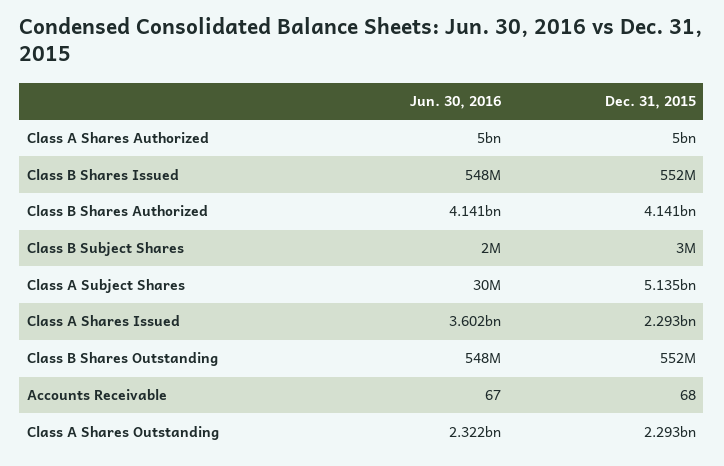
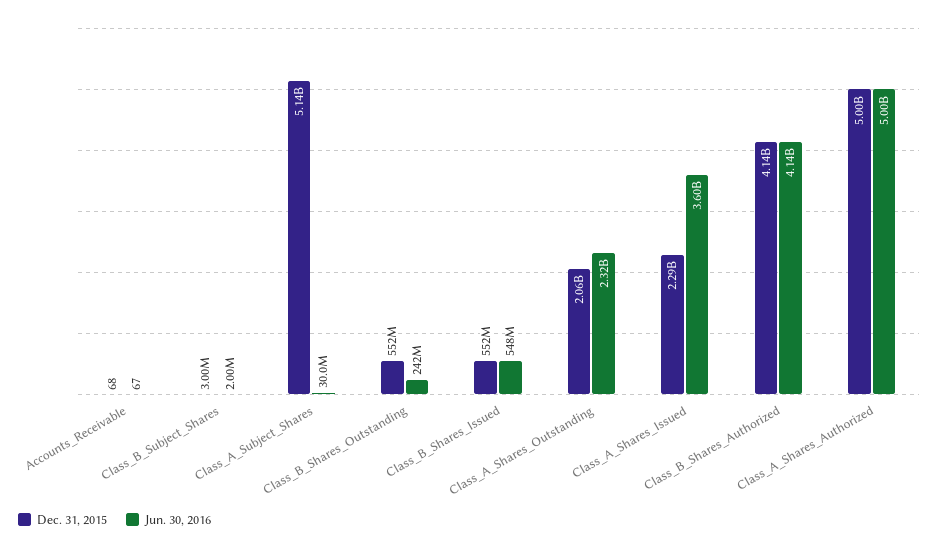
  {
    "Jun. 30, 2016": {
      "Class A Shares Authorized": 5000000000,
      "Class B Shares Issued": 548000000,
      "Class B Shares Authorized": 4141000000,
      "Class B Subject Shares": 2000000,
      "Class A Subject Shares": 30000000,
      "Class A Shares Issued": 3602000000,
-     "Class B Shares Outstanding": 548000000,
+     "Class B Shares Outstanding": 242000000,
      "Accounts Receivable": 67,
      "Class A Shares Outstanding": 2322000000
    },
    "Dec. 31, 2015": {
      "Class A Shares Authorized": 5000000000,
      "Class B Shares Issued": 552000000,
      "Class B Shares Authorized": 4141000000,
      "Class B Subject Shares": 3000000,
      "Class A Subject Shares": 5135000000,
      "Class A Shares Issued": 2293000000,
      "Class B Shares Outstanding": 552000000,
      "Accounts Receivable": 68,
-     "Class A Shares Outstanding": 2293000000
+     "Class A Shares Outstanding": 2060000000
    }
  }

